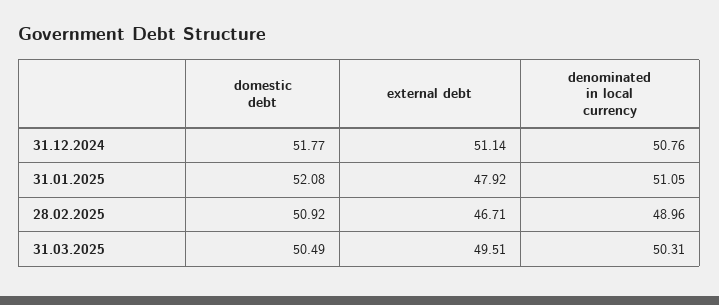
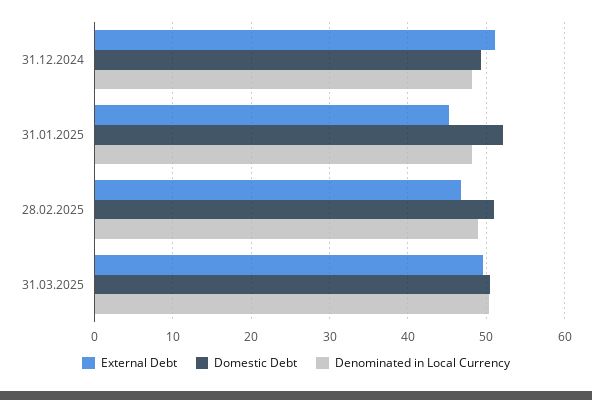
  {
    "domestic debt": {
-     "31.12.2024": 51.77,
+     "31.12.2024": 49,
      "31.01.2025": 52.08,
      "28.02.2025": 50.92,
      "31.03.2025": 50.49
    },
    "external debt": {
      "31.12.2024": 51.14,
-     "31.01.2025": 47.92,
+     "31.01.2025": 45,
      "28.02.2025": 46.71,
      "31.03.2025": 49.51
    },
    "denominated in local currency": {
-     "31.12.2024": 50.76,
+     "31.12.2024": 48,
-     "31.01.2025": 51.05,
+     "31.01.2025": 48,
      "28.02.2025": 48.96,
      "31.03.2025": 50.31
    }
  }

